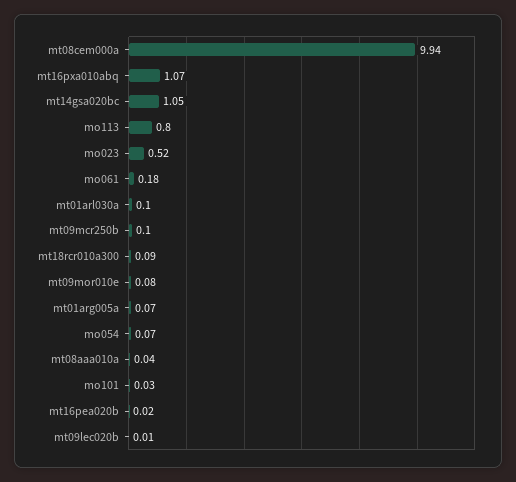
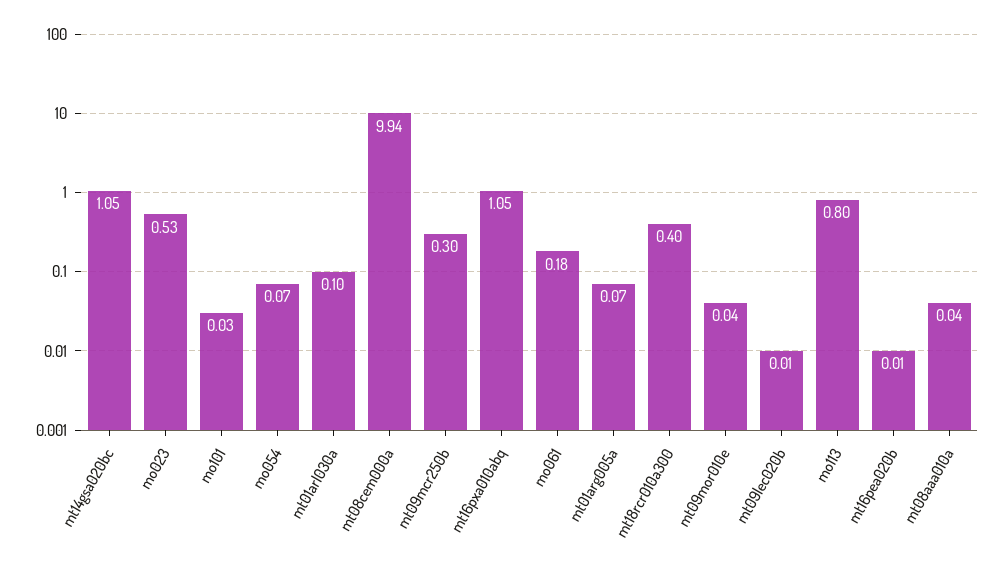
  {
    "mt08cem000a": 9.94,
-   "mt16pxa010abq": 1.07,
+   "mt16pxa010abq": 1.05,
    "mt14gsa020bc": 1.05,
    "mo113": 0.8,
-   "mo023": 0.52,
+   "mo023": 0.53,
    "mo061": 0.18,
    "mt01arl030a": 0.1,
-   "mt09mcr250b": 0.1,
+   "mt09mcr250b": 0.3,
-   "mt18rcr010a300": 0.09,
+   "mt18rcr010a300": 0.4,
-   "mt09mor010e": 0.08,
+   "mt09mor010e": 0.04,
    "mt01arg005a": 0.07,
    "mo054": 0.07,
    "mt08aaa010a": 0.04,
    "mo101": 0.03,
-   "mt16pea020b": 0.02,
+   "mt16pea020b": 0.01,
    "mt09lec020b": 0.01
  }

